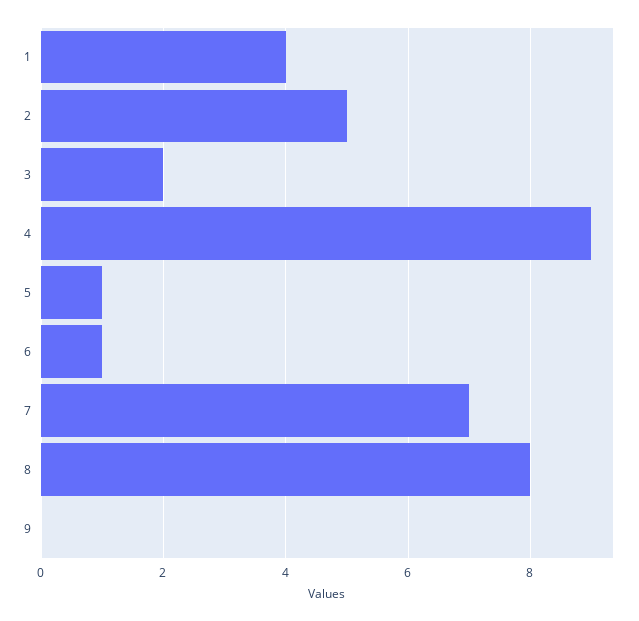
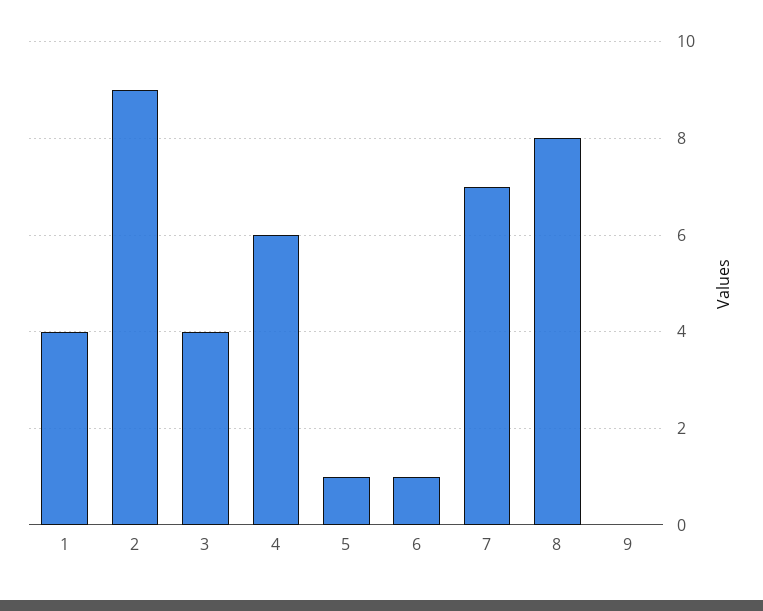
  {
    "1": 4,
-   "2": 5,
+   "2": 9,
-   "3": 2,
+   "3": 4,
-   "4": 9,
+   "4": 6,
    "5": 1,
    "6": 1,
    "7": 7,
    "8": 8,
    "9": 0
  }

